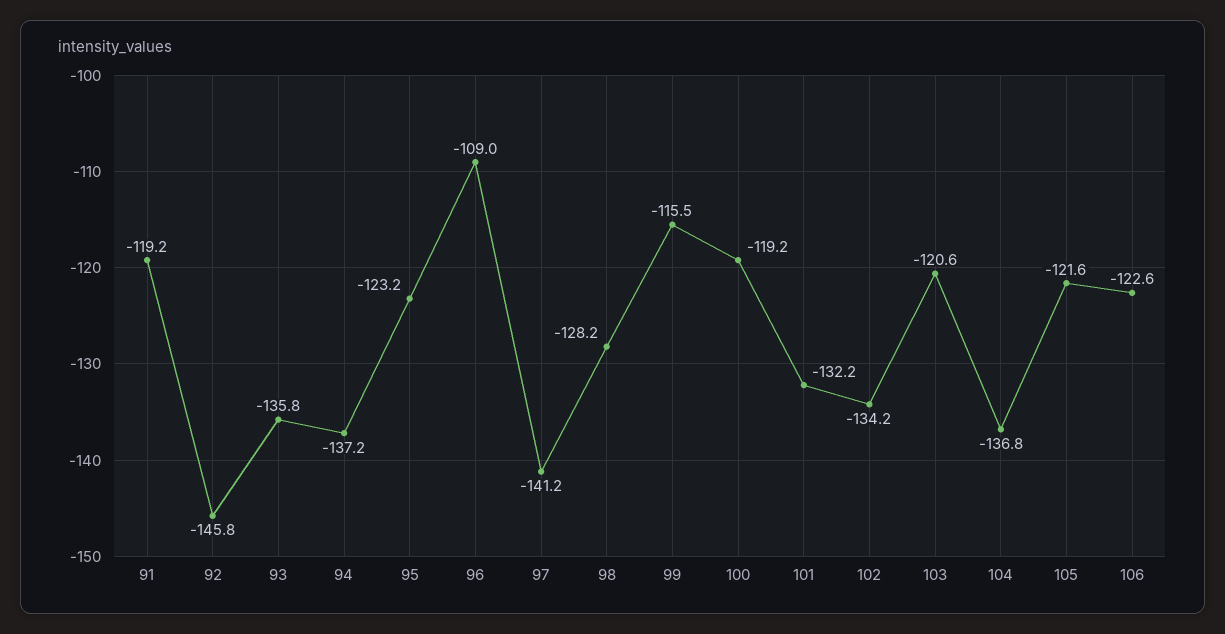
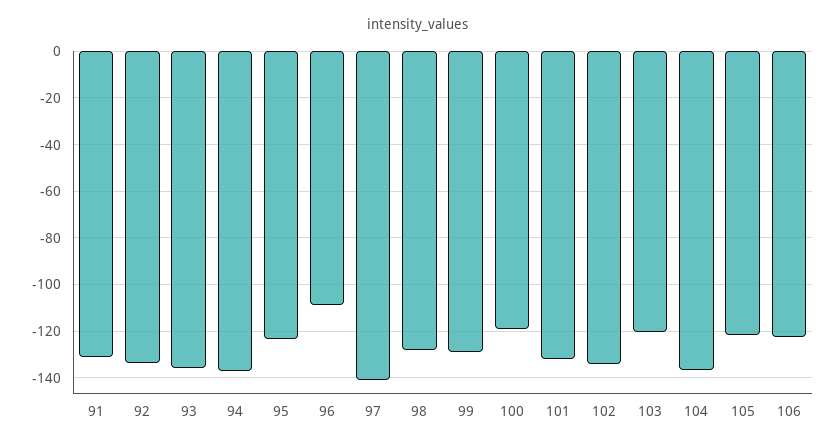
  {
-   "91": -119.2,
+   "91": -130,
-   "92": -145.8,
+   "92": -135,
    "93": -135.8,
    "94": -137.2,
    "95": -123.2,
    "96": -109,
    "97": -141.2,
    "98": -128.2,
-   "99": -115.5,
+   "99": -130,
    "100": -119.2,
    "101": -132.2,
    "102": -134.2,
    "103": -120.6,
    "104": -136.8,
    "105": -121.6,
    "106": -122.6
  }

